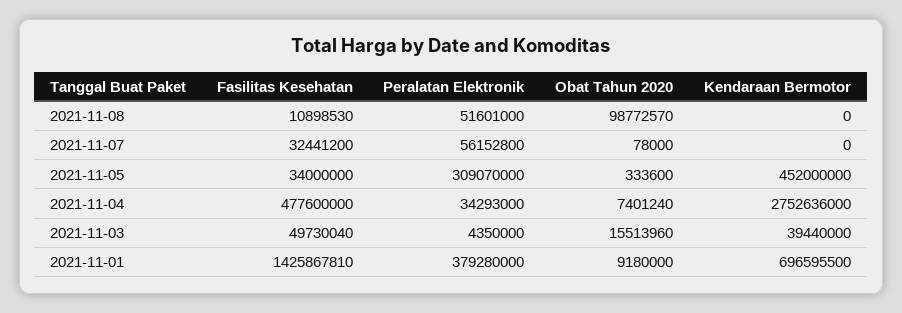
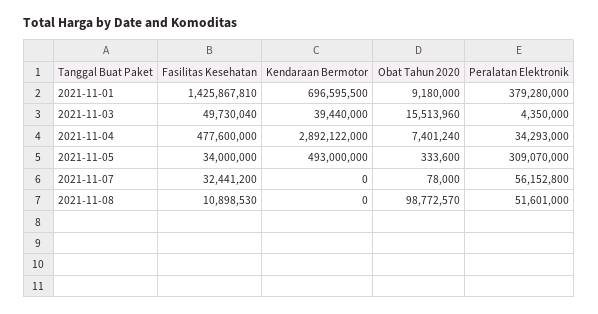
  {
    "Fasilitas Kesehatan": {
      "2021-11-08": 10898530,
      "2021-11-07": 32441200,
      "2021-11-05": 34000000,
      "2021-11-04": 477600000,
      "2021-11-03": 49730040,
      "2021-11-01": 1425867810
    },
    "Peralatan Elektronik": {
      "2021-11-08": 51601000,
      "2021-11-07": 56152800,
      "2021-11-05": 309070000,
      "2021-11-04": 34293000,
      "2021-11-03": 4350000,
      "2021-11-01": 379280000
    },
    "Obat Tahun 2020": {
      "2021-11-08": 98772570,
      "2021-11-07": 78000,
      "2021-11-05": 333600,
      "2021-11-04": 7401240,
      "2021-11-03": 15513960,
      "2021-11-01": 9180000
    },
    "Kendaraan Bermotor": {
      "2021-11-08": 0,
      "2021-11-07": 0,
-     "2021-11-05": 452000000,
+     "2021-11-05": 493000000,
-     "2021-11-04": 2752636000,
+     "2021-11-04": 2892122000,
      "2021-11-03": 39440000,
      "2021-11-01": 696595500
    }
  }

